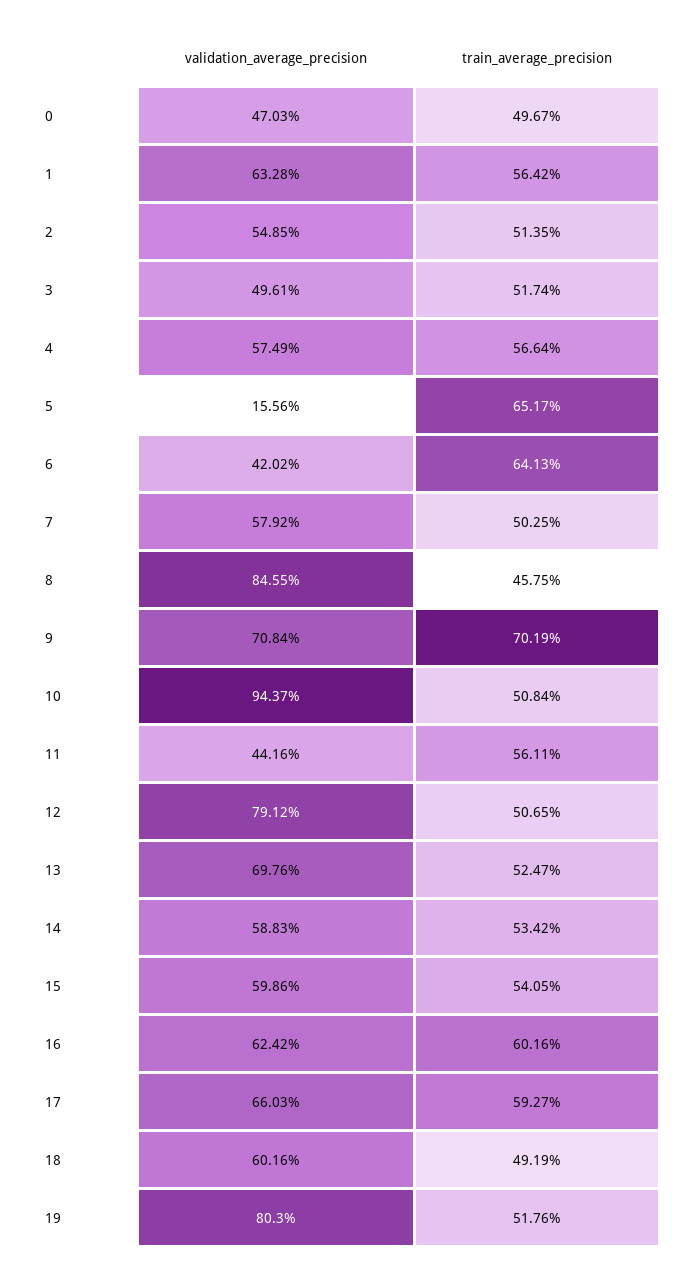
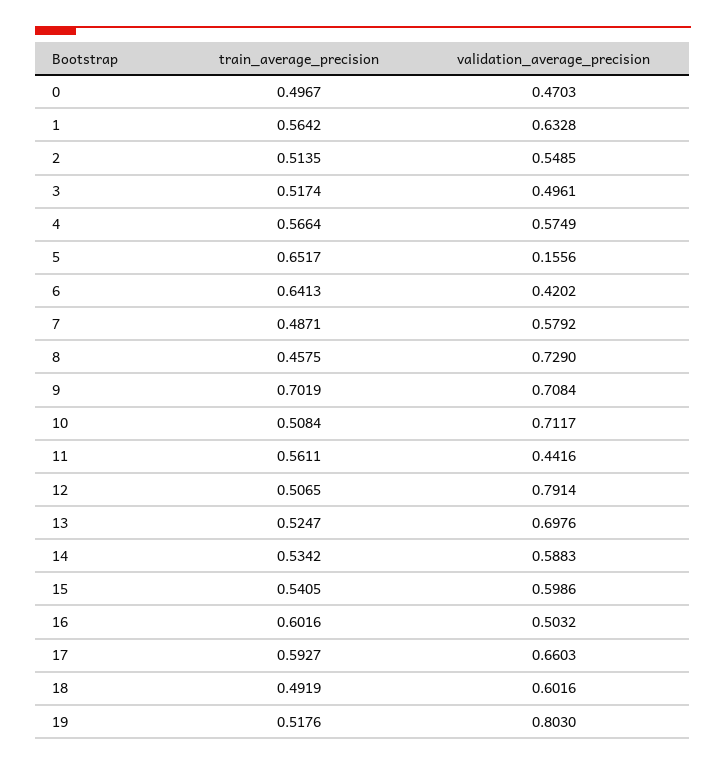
  {
    "validation_average_precision": {
      "0": 0.4703,
      "1": 0.6328,
      "2": 0.5485,
      "3": 0.4961,
      "4": 0.5749,
      "5": 0.1556,
      "6": 0.4202,
      "7": 0.5792,
-     "8": 0.8455,
+     "8": 0.729,
      "9": 0.7084,
-     "10": 0.9437,
+     "10": 0.7117,
      "11": 0.4416,
-     "12": 0.7912,
+     "12": 0.7914,
      "13": 0.6976,
      "14": 0.5883,
      "15": 0.5986,
-     "16": 0.6242,
+     "16": 0.5032,
      "17": 0.6603,
      "18": 0.6016,
      "19": 0.803
    },
    "train_average_precision": {
      "0": 0.4967,
      "1": 0.5642,
      "2": 0.5135,
      "3": 0.5174,
      "4": 0.5664,
      "5": 0.6517,
      "6": 0.6413,
-     "7": 0.5025,
+     "7": 0.4871,
      "8": 0.4575,
      "9": 0.7019,
      "10": 0.5084,
      "11": 0.5611,
      "12": 0.5065,
      "13": 0.5247,
      "14": 0.5342,
      "15": 0.5405,
      "16": 0.6016,
      "17": 0.5927,
      "18": 0.4919,
      "19": 0.5176
    }
  }

